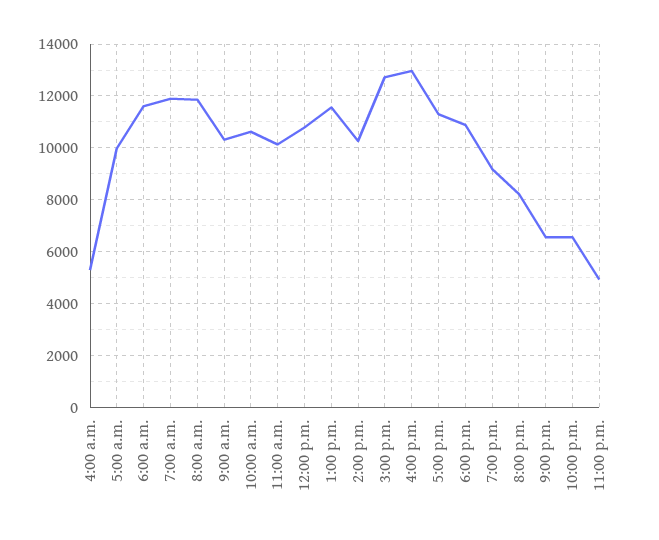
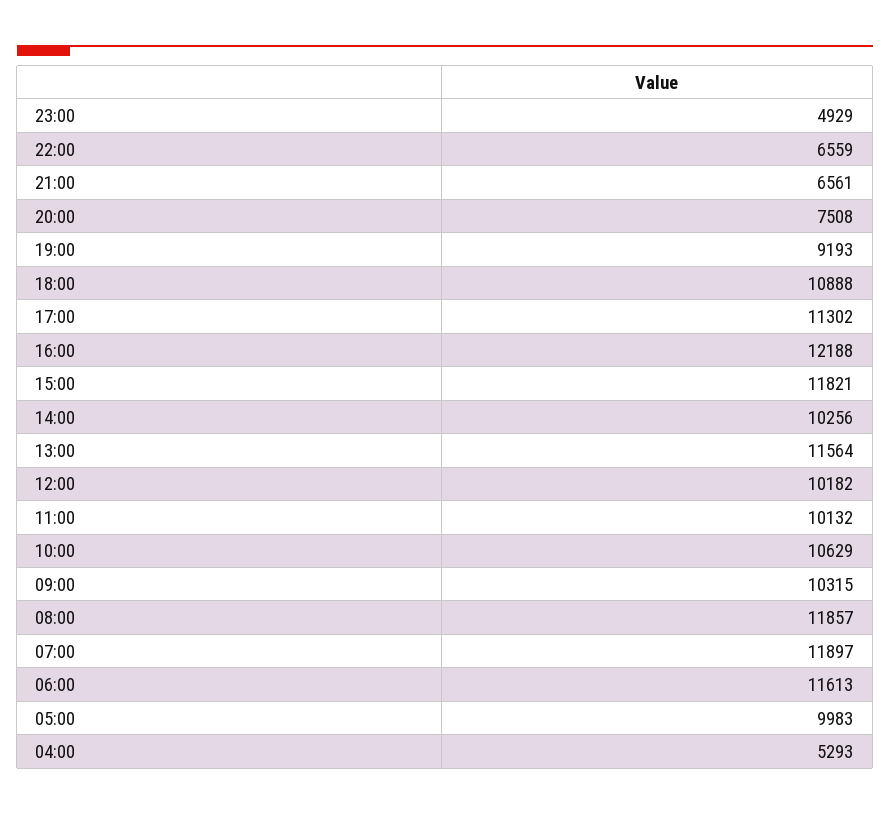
  {
    "4:00 a.m.": 5293,
    "5:00 a.m.": 9983,
    "6:00 a.m.": 11613,
    "7:00 a.m.": 11897,
    "8:00 a.m.": 11857,
    "9:00 a.m.": 10315,
    "10:00 a.m.": 10629,
    "11:00 a.m.": 10132,
-   "12:00 p.m.": 10750,
+   "12:00 p.m.": 10182,
    "1:00 p.m.": 11564,
    "2:00 p.m.": 10256,
-   "3:00 p.m.": 12750,
+   "3:00 p.m.": 11821,
-   "4:00 p.m.": 13000,
+   "4:00 p.m.": 12188,
    "5:00 p.m.": 11302,
    "6:00 p.m.": 10888,
    "7:00 p.m.": 9193,
-   "8:00 p.m.": 8250,
+   "8:00 p.m.": 7508,
    "9:00 p.m.": 6561,
    "10:00 p.m.": 6559,
    "11:00 p.m.": 4929
  }

